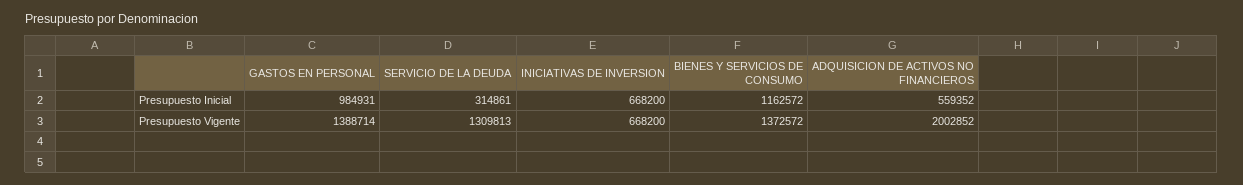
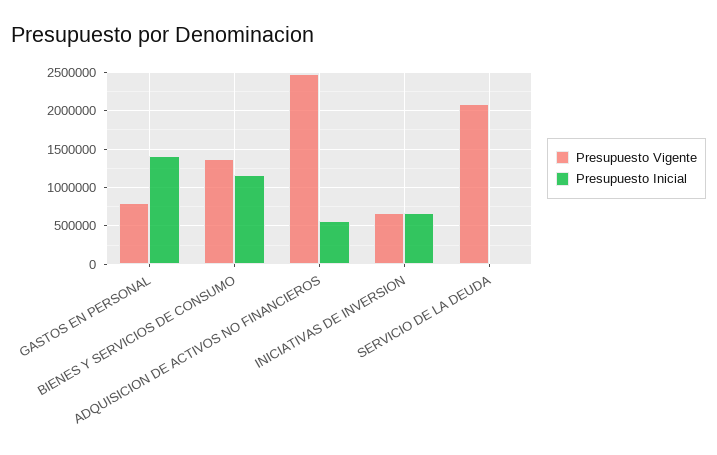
  {
    "Presupuesto Inicial": {
-     "GASTOS EN PERSONAL": 984931,
+     "GASTOS EN PERSONAL": 1400000,
-     "SERVICIO DE LA DEUDA": 314861,
+     "SERVICIO DE LA DEUDA": 0,
      "INICIATIVAS DE INVERSION": 668200,
      "BIENES Y SERVICIOS DE CONSUMO": 1162572,
      "ADQUISICION DE ACTIVOS NO FINANCIEROS": 559352
    },
    "Presupuesto Vigente": {
-     "GASTOS EN PERSONAL": 1388714,
+     "GASTOS EN PERSONAL": 800000,
-     "SERVICIO DE LA DEUDA": 1309813,
+     "SERVICIO DE LA DEUDA": 2100000,
      "INICIATIVAS DE INVERSION": 668200,
      "BIENES Y SERVICIOS DE CONSUMO": 1372572,
-     "ADQUISICION DE ACTIVOS NO FINANCIEROS": 2002852
+     "ADQUISICION DE ACTIVOS NO FINANCIEROS": 2500000
    }
  }

